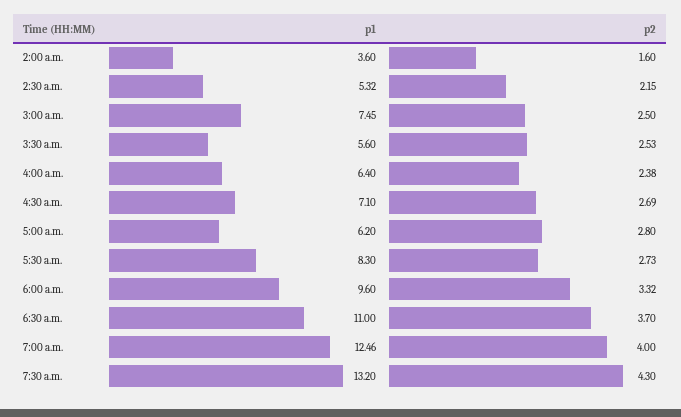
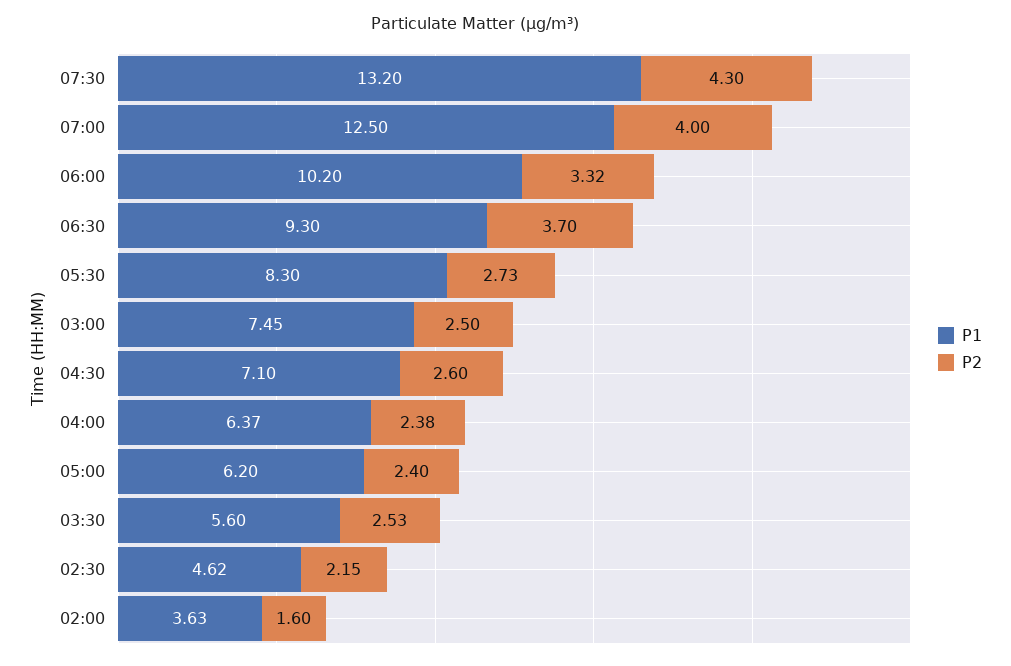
  {
    "p1": {
-     "2:00 a.m.": 3.6,
+     "2:00 a.m.": 3.63,
-     "2:30 a.m.": 5.32,
+     "2:30 a.m.": 4.62,
      "3:00 a.m.": 7.45,
      "3:30 a.m.": 5.6,
-     "4:00 a.m.": 6.4,
+     "4:00 a.m.": 6.37,
      "4:30 a.m.": 7.1,
      "5:00 a.m.": 6.2,
      "5:30 a.m.": 8.3,
-     "6:00 a.m.": 9.6,
+     "6:00 a.m.": 10.2,
-     "6:30 a.m.": 11,
+     "6:30 a.m.": 9.3,
-     "7:00 a.m.": 12.46,
+     "7:00 a.m.": 12.5,
      "7:30 a.m.": 13.2
    },
    "p2": {
      "2:00 a.m.": 1.6,
      "2:30 a.m.": 2.15,
      "3:00 a.m.": 2.5,
      "3:30 a.m.": 2.53,
      "4:00 a.m.": 2.38,
-     "4:30 a.m.": 2.69,
+     "4:30 a.m.": 2.6,
-     "5:00 a.m.": 2.8,
+     "5:00 a.m.": 2.4,
      "5:30 a.m.": 2.73,
      "6:00 a.m.": 3.32,
      "6:30 a.m.": 3.7,
      "7:00 a.m.": 4,
      "7:30 a.m.": 4.3
    }
  }

